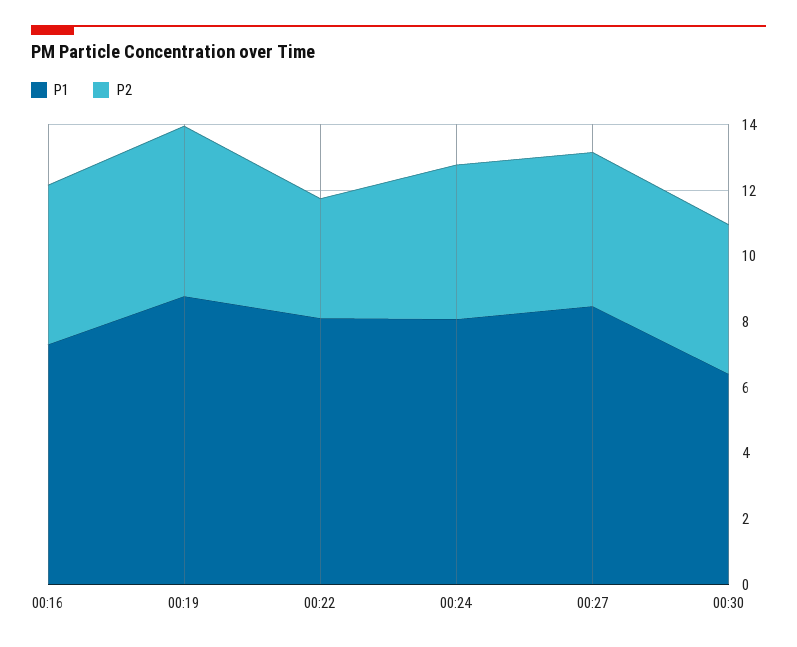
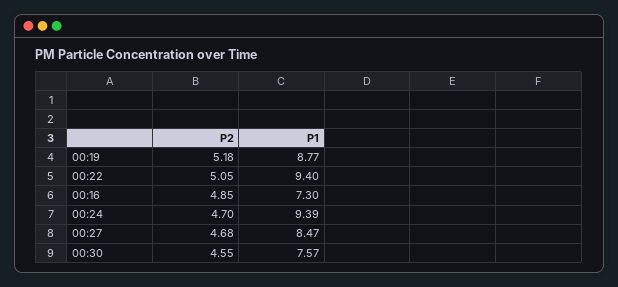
  {
    "P1": {
      "00:16": 7.3,
      "00:19": 8.77,
-     "00:22": 8,
+     "00:22": 9.4,
-     "00:24": 8,
+     "00:24": 9.39,
      "00:27": 8.47,
-     "00:30": 6.5
+     "00:30": 7.57
    },
    "P2": {
      "00:16": 4.85,
      "00:19": 5.18,
-     "00:22": 3.5,
+     "00:22": 5.05,
      "00:24": 4.7,
      "00:27": 4.68,
      "00:30": 4.55
    }
  }

